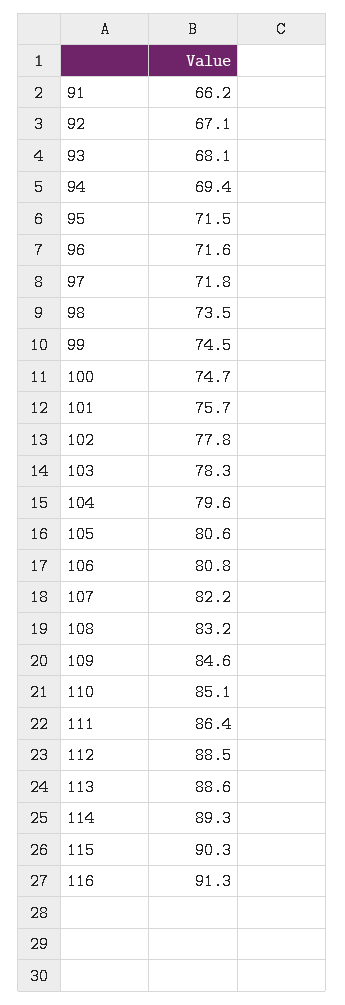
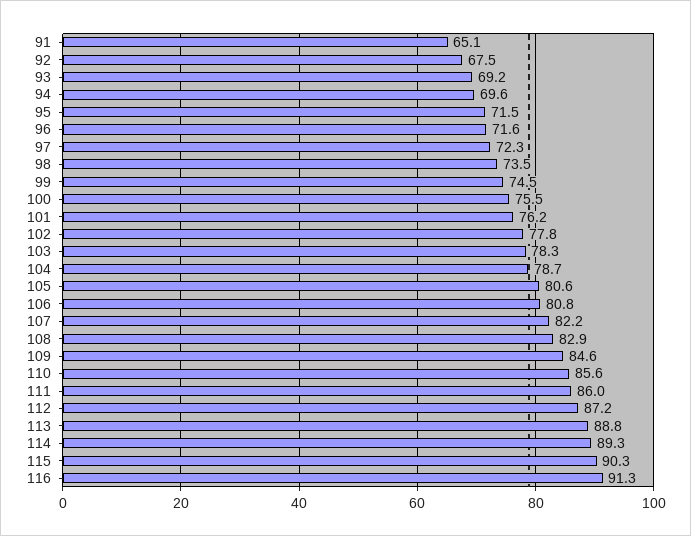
  {
-   "91": 66.2,
+   "91": 65.1,
-   "92": 67.1,
+   "92": 67.5,
-   "93": 68.1,
+   "93": 69.2,
-   "94": 69.4,
+   "94": 69.6,
    "95": 71.5,
    "96": 71.6,
-   "97": 71.8,
+   "97": 72.3,
    "98": 73.5,
    "99": 74.5,
-   "100": 74.7,
+   "100": 75.5,
-   "101": 75.7,
+   "101": 76.2,
    "102": 77.8,
    "103": 78.3,
-   "104": 79.6,
+   "104": 78.7,
    "105": 80.6,
    "106": 80.8,
    "107": 82.2,
-   "108": 83.2,
+   "108": 82.9,
    "109": 84.6,
-   "110": 85.1,
+   "110": 85.6,
-   "111": 86.4,
+   "111": 86,
-   "112": 88.5,
+   "112": 87.2,
-   "113": 88.6,
+   "113": 88.8,
    "114": 89.3,
    "115": 90.3,
    "116": 91.3
  }

